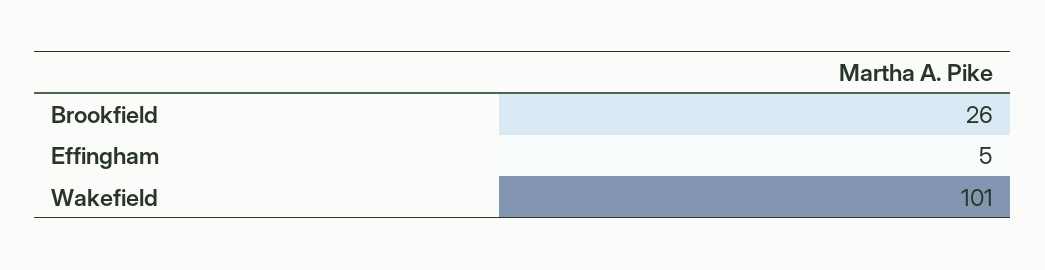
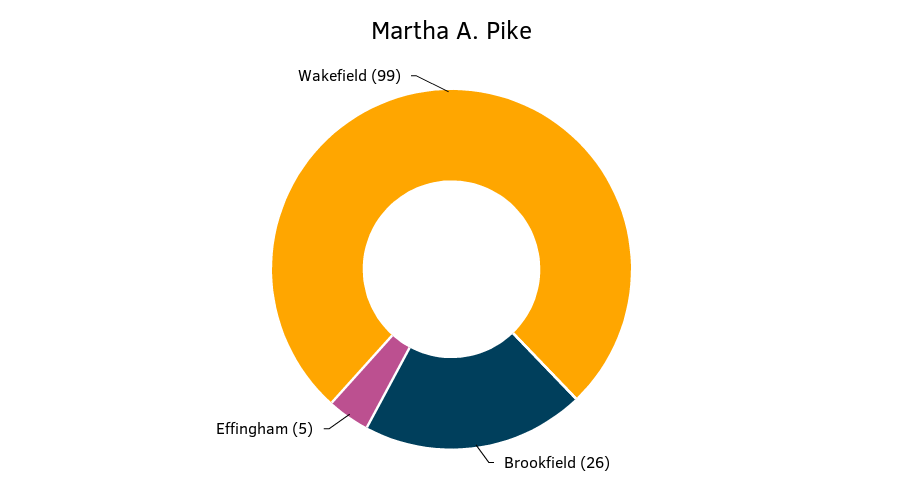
  {
    "Brookfield": 26,
    "Effingham": 5,
-   "Wakefield": 101
+   "Wakefield": 99
  }

